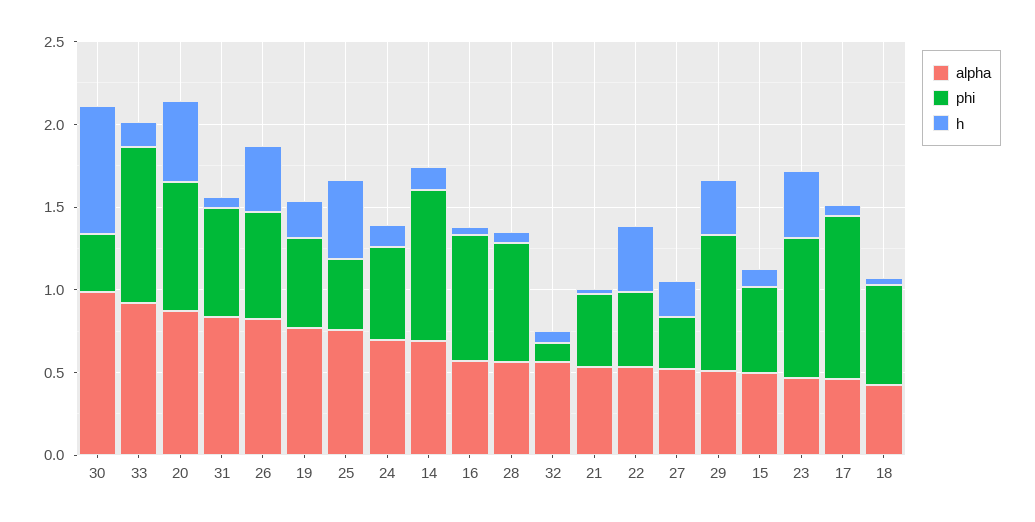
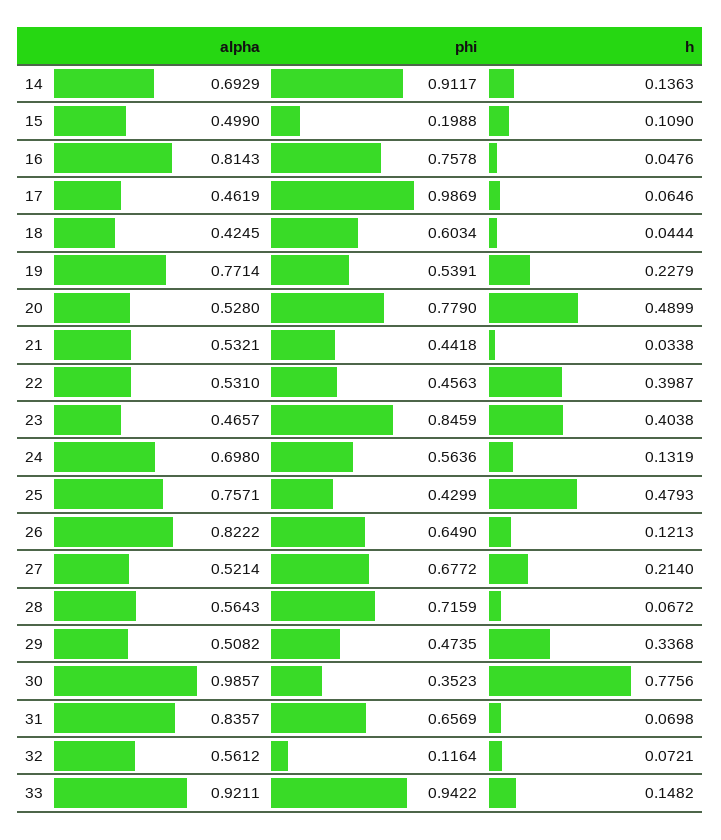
  {
    "alpha": {
      "30": 0.9857,
      "33": 0.9211,
-     "20": 0.9,
+     "20": 0.528,
      "31": 0.8357,
      "26": 0.8222,
      "19": 0.7714,
      "25": 0.7571,
      "24": 0.698,
      "14": 0.6929,
-     "16": 0.6,
+     "16": 0.8143,
      "28": 0.5643,
      "32": 0.5612,
      "21": 0.5321,
      "22": 0.531,
      "27": 0.5214,
      "29": 0.5082,
      "15": 0.499,
      "23": 0.4657,
      "17": 0.4619,
      "18": 0.4245
    },
    "phi": {
      "30": 0.3523,
      "33": 0.9422,
      "20": 0.779,
      "31": 0.6569,
      "26": 0.649,
      "19": 0.5391,
      "25": 0.4299,
      "24": 0.5636,
      "14": 0.9117,
      "16": 0.7578,
      "28": 0.7159,
      "32": 0.1164,
      "21": 0.4418,
      "22": 0.4563,
-     "27": 0.3,
+     "27": 0.6772,
-     "29": 0.8,
+     "29": 0.4735,
-     "15": 0.5,
+     "15": 0.1988,
      "23": 0.8459,
      "17": 0.9869,
      "18": 0.6034
    },
    "h": {
      "30": 0.7756,
      "33": 0.1482,
      "20": 0.4899,
      "31": 0.0698,
-     "26": 0.4,
+     "26": 0.1213,
      "19": 0.2279,
      "25": 0.4793,
      "24": 0.1319,
      "14": 0.1363,
      "16": 0.0476,
      "28": 0.0672,
      "32": 0.0721,
      "21": 0.0338,
      "22": 0.3987,
      "27": 0.214,
      "29": 0.3368,
      "15": 0.109,
      "23": 0.4038,
      "17": 0.0646,
      "18": 0.0444
    }
  }

